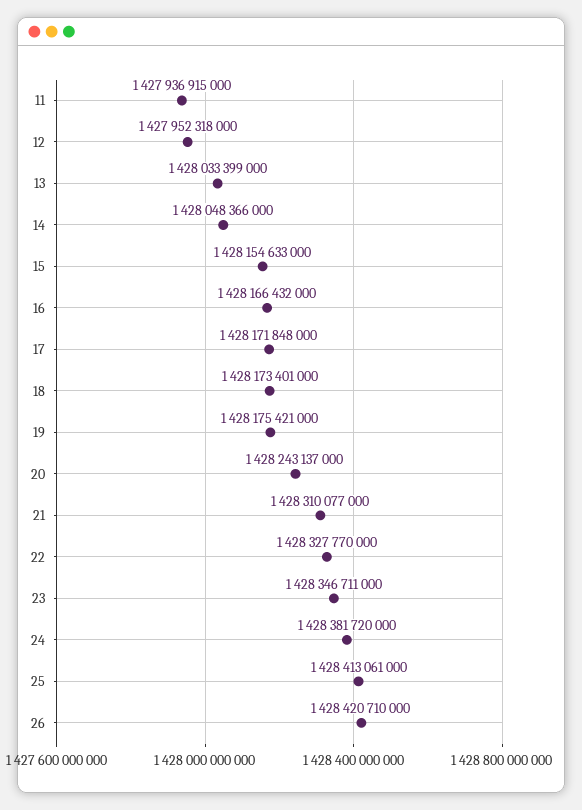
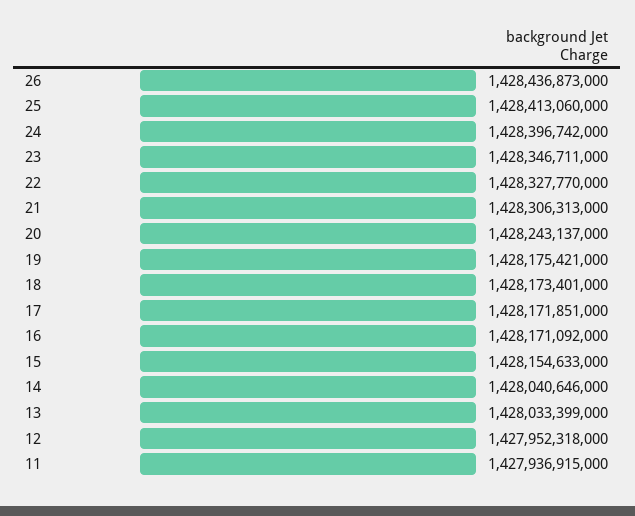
  {
    "11": 1427936915000,
    "12": 1427952318000,
    "13": 1428033399000,
-   "14": 1428048366000,
+   "14": 1428040646000,
    "15": 1428154633000,
-   "16": 1428166432000,
+   "16": 1428171092000,
-   "17": 1428171848000,
+   "17": 1428171851000,
    "18": 1428173401000,
    "19": 1428175421000,
    "20": 1428243137000,
-   "21": 1428310077000,
+   "21": 1428306313000,
    "22": 1428327770000,
    "23": 1428346711000,
-   "24": 1428381720000,
+   "24": 1428396742000,
-   "25": 1428413061000,
+   "25": 1428413060000,
-   "26": 1428420710000
+   "26": 1428436873000
  }

